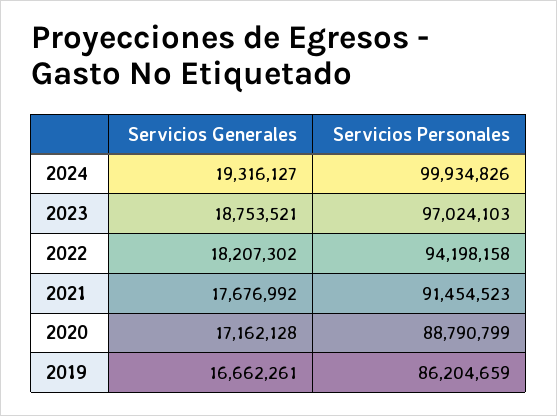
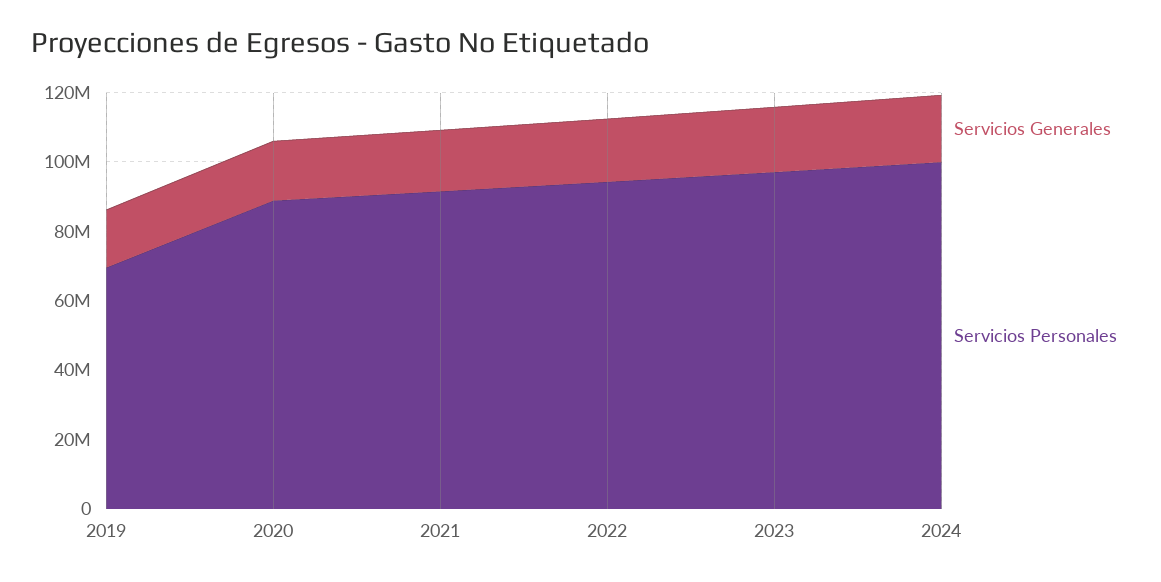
  {
    "Servicios Generales": {
      "2024": 19316127,
      "2023": 18753521,
      "2022": 18207302,
      "2021": 17676992,
      "2020": 17162128,
      "2019": 16662261
    },
    "Servicios Personales": {
      "2024": 99934826,
      "2023": 97024103,
      "2022": 94198158,
      "2021": 91454523,
      "2020": 88790799,
-     "2019": 86204659
+     "2019": 70000000
    }
  }

